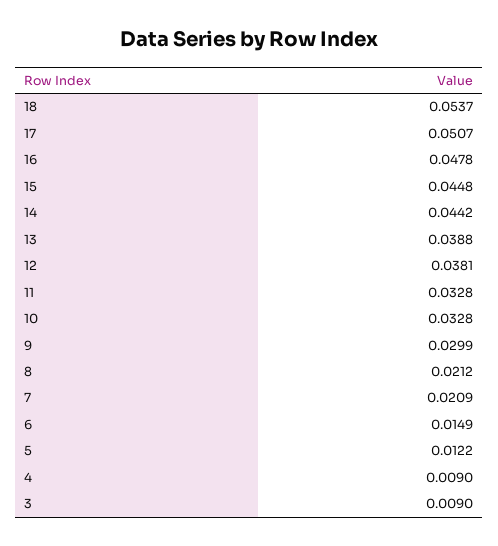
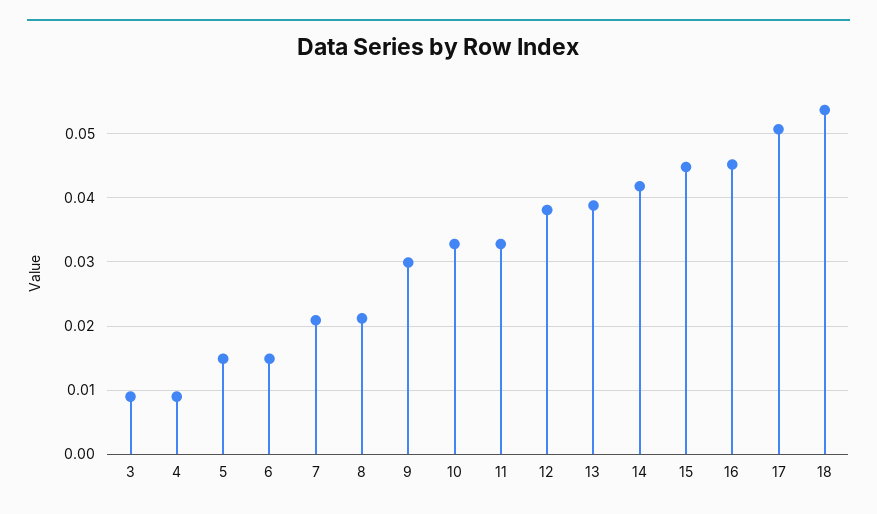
  {
    "18": 0.0537,
    "17": 0.0507,
-   "16": 0.0478,
+   "16": 0.045,
    "15": 0.0448,
-   "14": 0.0442,
+   "14": 0.042,
    "13": 0.0388,
    "12": 0.0381,
    "11": 0.0328,
    "10": 0.0328,
    "9": 0.0299,
    "8": 0.0212,
    "7": 0.0209,
    "6": 0.0149,
-   "5": 0.0122,
+   "5": 0.015,
    "4": 0.009,
    "3": 0.009
  }

